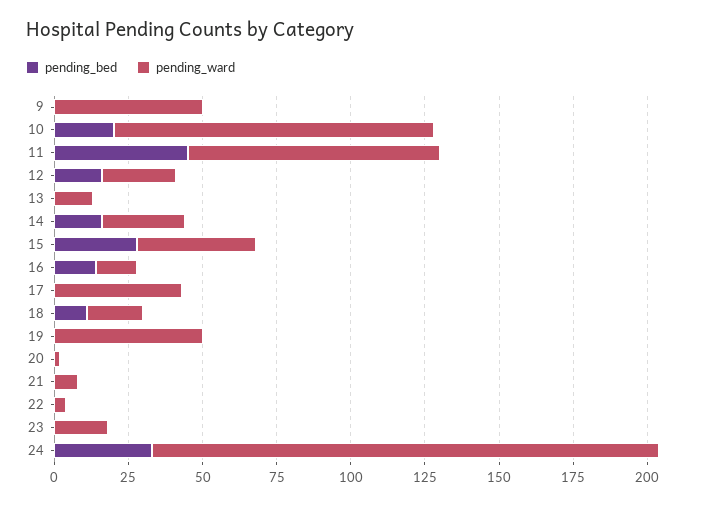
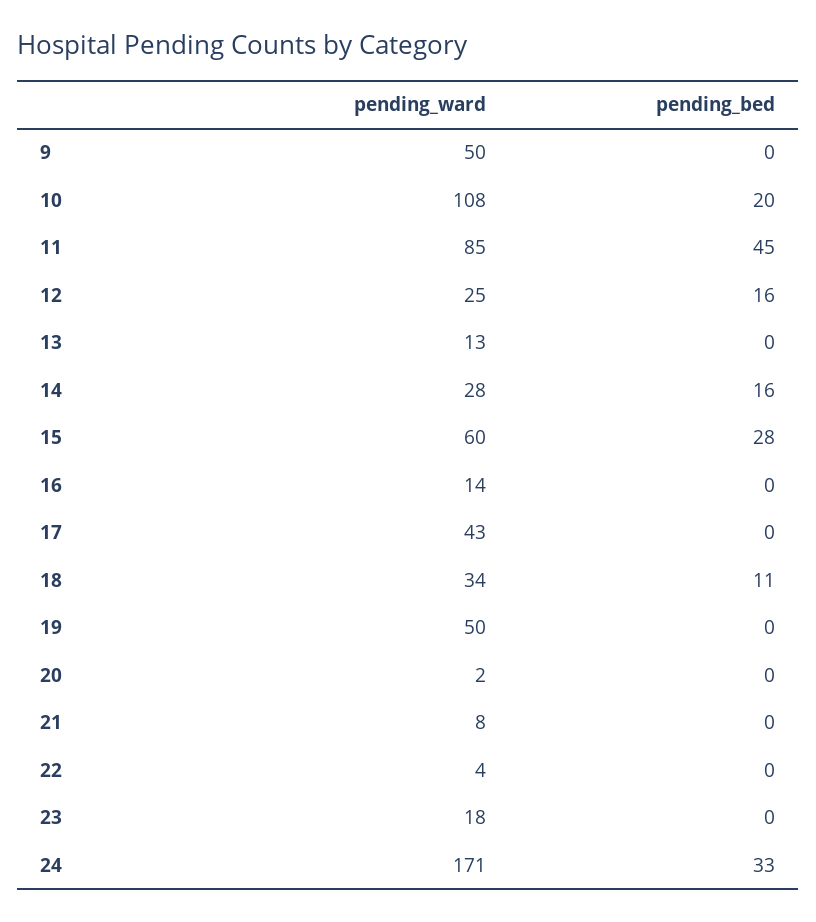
  {
    "pending_bed": {
      "9": 0,
      "10": 20,
      "11": 45,
      "12": 16,
      "13": 0,
      "14": 16,
      "15": 28,
-     "16": 15,
+     "16": 0,
      "17": 0,
      "18": 11,
      "19": 0,
      "20": 0,
      "21": 0,
      "22": 0,
      "23": 0,
      "24": 33
    },
    "pending_ward": {
      "9": 50,
      "10": 108,
      "11": 85,
      "12": 25,
      "13": 13,
      "14": 28,
-     "15": 40,
+     "15": 60,
      "16": 14,
      "17": 43,
-     "18": 20,
+     "18": 34,
      "19": 50,
      "20": 2,
      "21": 8,
      "22": 4,
      "23": 18,
      "24": 171
    }
  }

